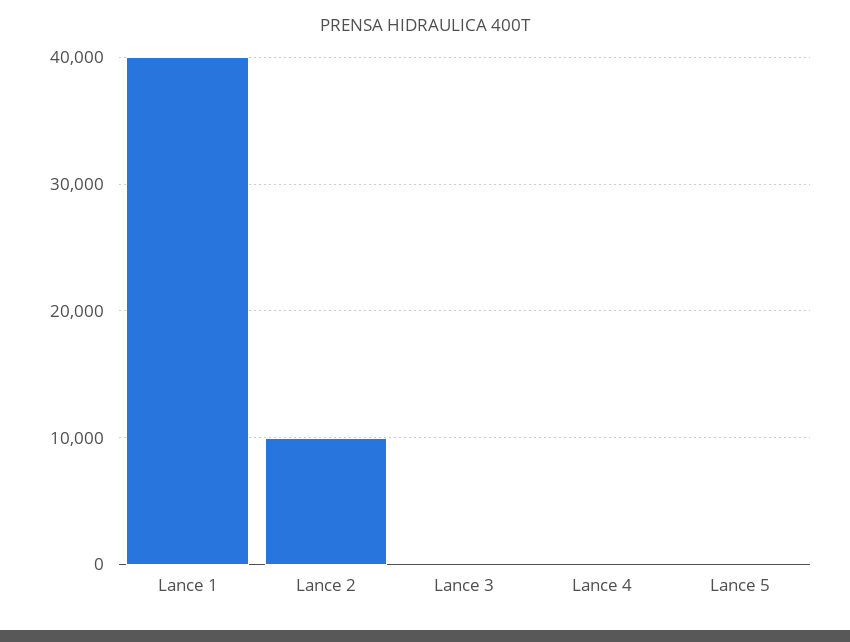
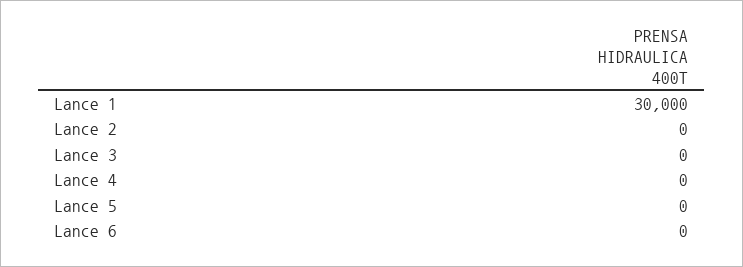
  {
-   "Lance 1": 40000,
+   "Lance 1": 30000,
-   "Lance 2": 10000,
+   "Lance 2": 0,
    "Lance 3": 0,
    "Lance 4": 0,
-   "Lance 5": 0
+   "Lance 5": 0,
+   "Lance 6": 0
  }

